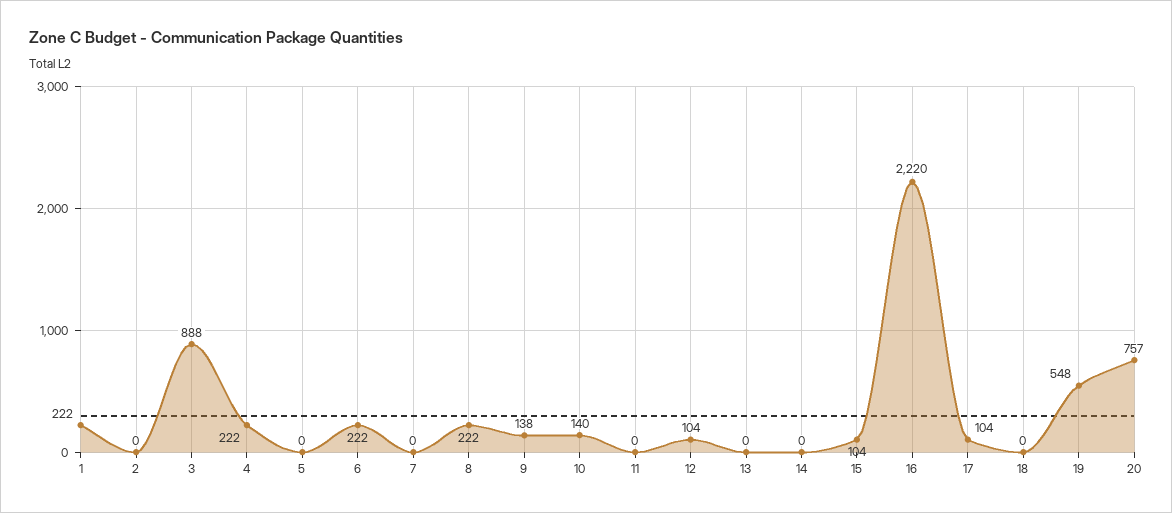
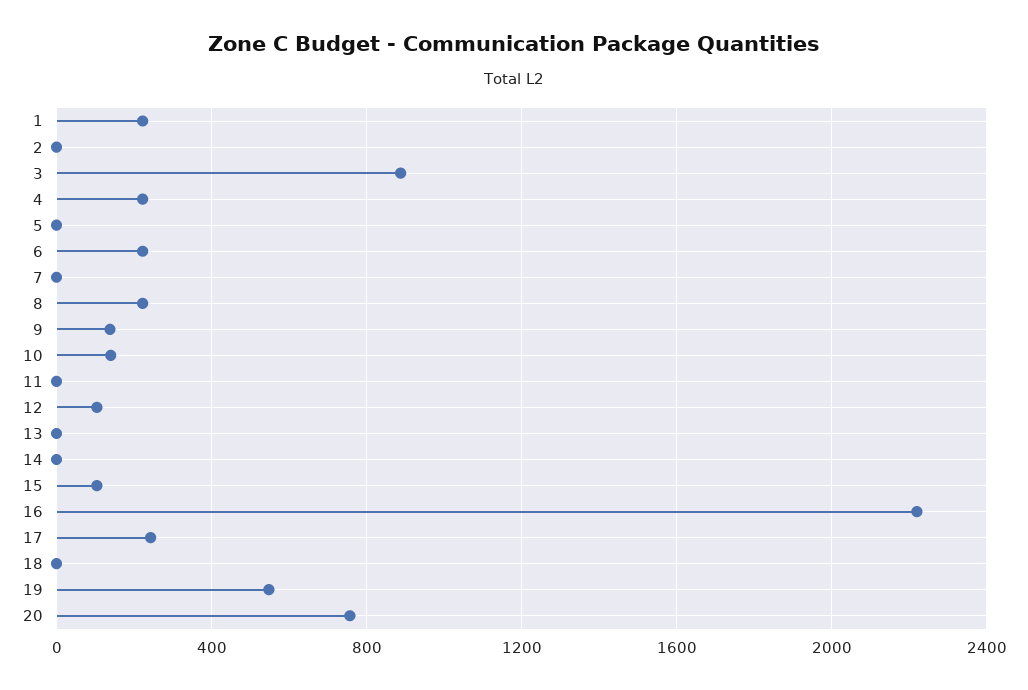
  {
    "1": 222,
    "2": 0,
    "3": 888,
    "4": 222,
    "5": 0,
    "6": 222,
    "7": 0,
    "8": 222,
    "9": 138,
    "10": 140,
    "11": 0,
    "12": 104,
    "13": 0,
    "14": 0,
    "15": 104,
    "16": 2220,
-   "17": 104,
+   "17": 250,
    "18": 0,
    "19": 548,
    "20": 757
  }

